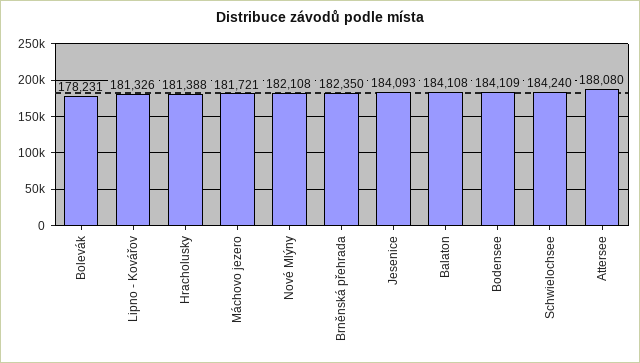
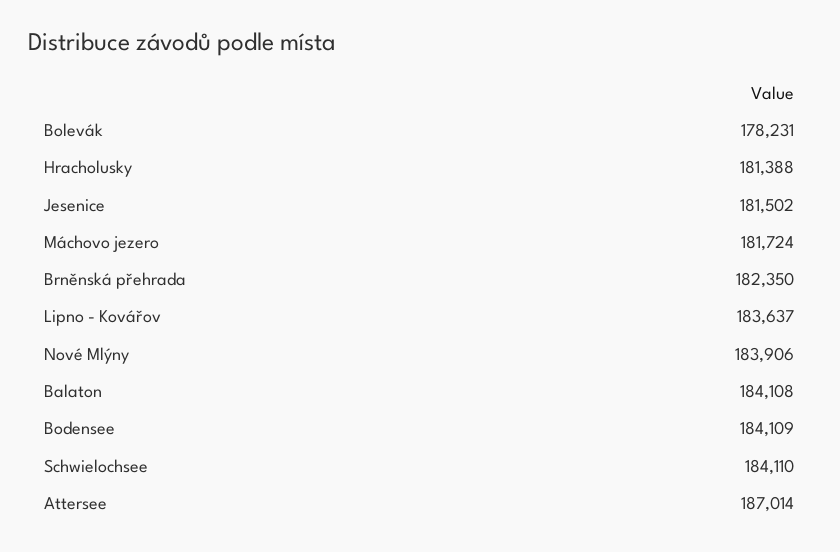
  {
    "Bolevák": 178231,
-   "Lipno - Kovářov": 181326,
+   "Lipno - Kovářov": 183637,
    "Hracholusky": 181388,
-   "Máchovo jezero": 181721,
+   "Máchovo jezero": 181724,
-   "Nové Mlýny": 182108,
+   "Nové Mlýny": 183906,
    "Brněnská přehrada": 182350,
-   "Jesenice": 184093,
+   "Jesenice": 181502,
    "Balaton": 184108,
    "Bodensee": 184109,
-   "Schwielochsee": 184240,
+   "Schwielochsee": 184110,
-   "Attersee": 188080
+   "Attersee": 187014
  }

